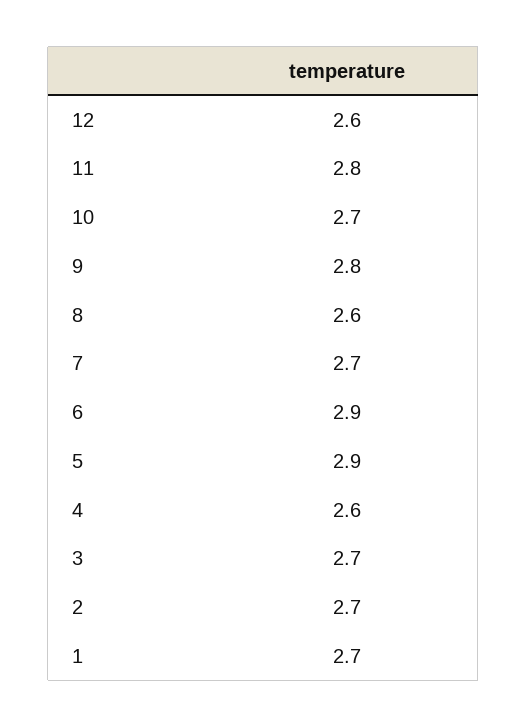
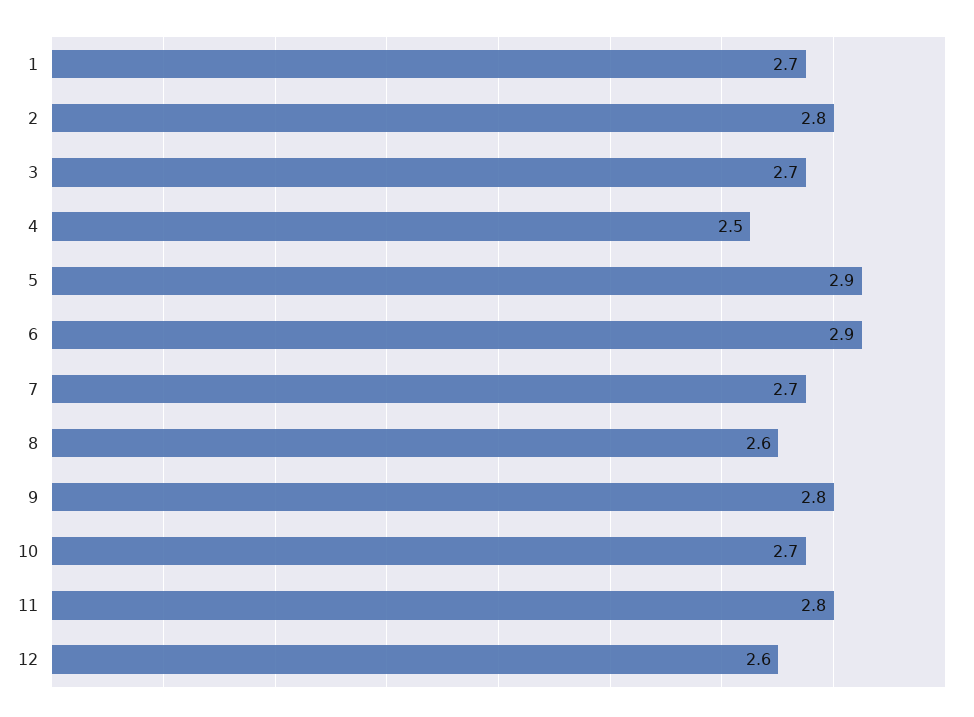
  {
    "12": 2.6,
    "11": 2.8,
    "10": 2.7,
    "9": 2.8,
    "8": 2.6,
    "7": 2.7,
    "6": 2.9,
    "5": 2.9,
-   "4": 2.6,
+   "4": 2.5,
    "3": 2.7,
-   "2": 2.7,
+   "2": 2.8,
    "1": 2.7
  }

